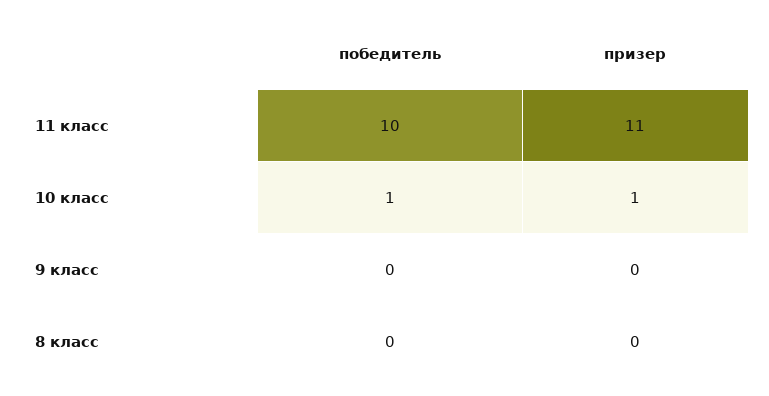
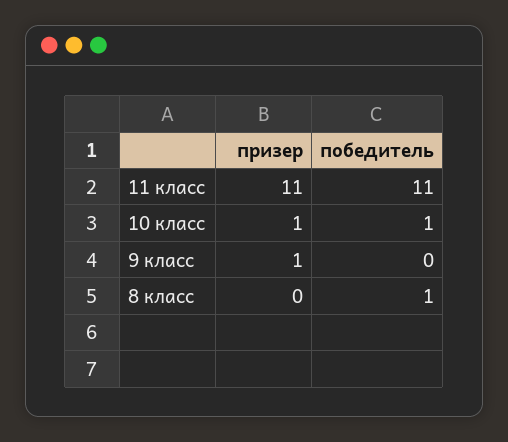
  {
    "победитель": {
-     "11 класс": 10,
+     "11 класс": 11,
      "10 класс": 1,
      "9 класс": 0,
-     "8 класс": 0
+     "8 класс": 1
    },
    "призер": {
      "11 класс": 11,
      "10 класс": 1,
-     "9 класс": 0,
+     "9 класс": 1,
      "8 класс": 0
    }
  }

